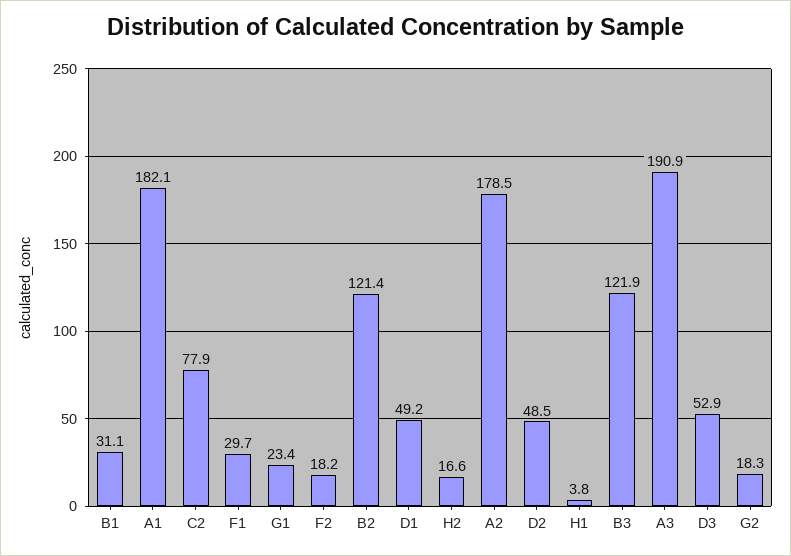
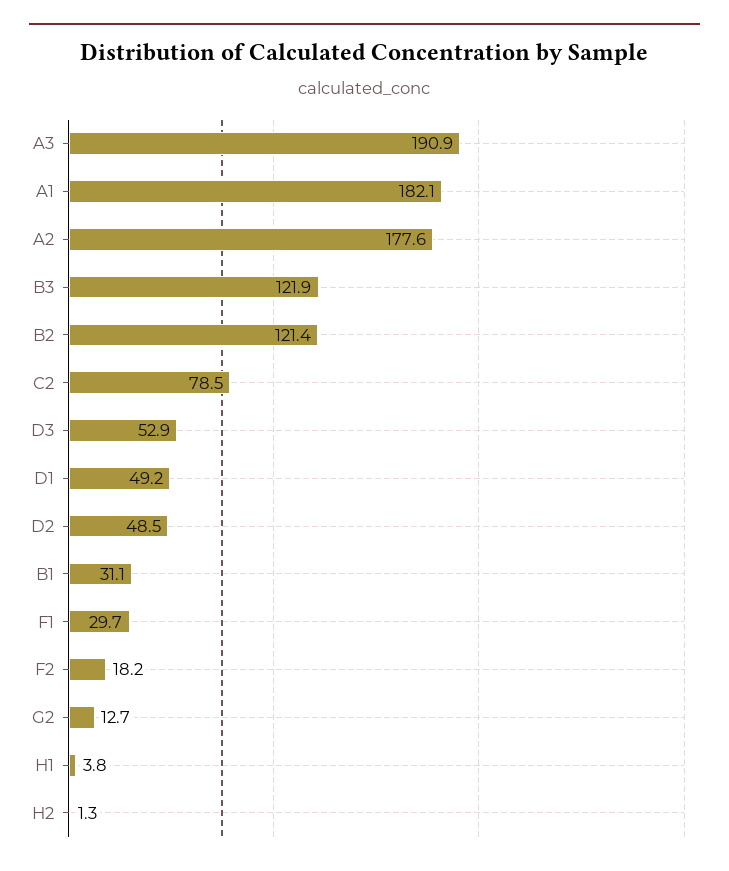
  {
    "B1": 31.1,
    "A1": 182.1,
-   "C2": 77.9,
+   "C2": 78.5,
    "F1": 29.7,
-   "G1": 23.4,
    "F2": 18.2,
    "B2": 121.4,
    "D1": 49.2,
-   "H2": 16.6,
+   "H2": 1.3,
-   "A2": 178.5,
+   "A2": 177.6,
    "D2": 48.5,
    "H1": 3.8,
    "B3": 121.9,
    "A3": 190.9,
    "D3": 52.9,
-   "G2": 18.3
+   "G2": 12.7
  }

